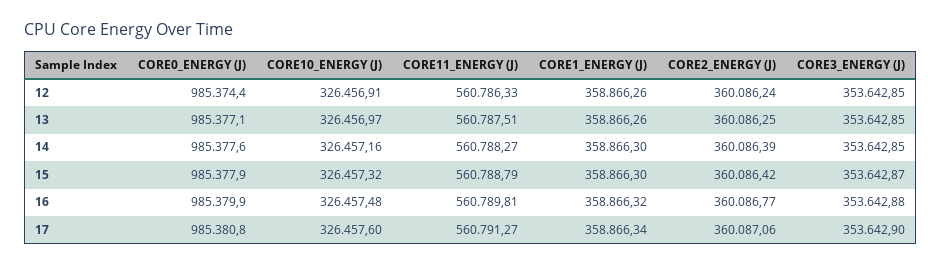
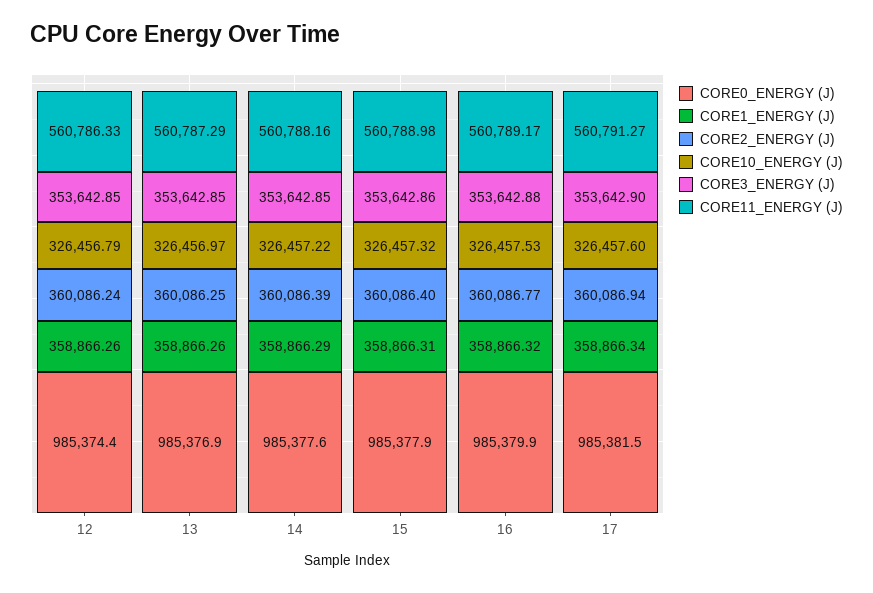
  {
    "CORE0_ENERGY (J)": {
      "12": 985374.4,
-     "13": 985377.1,
+     "13": 985376.9,
      "14": 985377.6,
      "15": 985377.9,
      "16": 985379.9,
-     "17": 985380.8
+     "17": 985381.5
    },
    "CORE10_ENERGY (J)": {
-     "12": 326456.91,
+     "12": 326456.79,
      "13": 326456.97,
-     "14": 326457.16,
+     "14": 326457.22,
      "15": 326457.32,
-     "16": 326457.48,
+     "16": 326457.53,
      "17": 326457.6
    },
    "CORE11_ENERGY (J)": {
      "12": 560786.33,
-     "13": 560787.51,
+     "13": 560787.29,
-     "14": 560788.27,
+     "14": 560788.16,
-     "15": 560788.79,
+     "15": 560788.98,
-     "16": 560789.81,
+     "16": 560789.17,
      "17": 560791.27
    },
    "CORE1_ENERGY (J)": {
      "12": 358866.26,
      "13": 358866.26,
-     "14": 358866.3,
+     "14": 358866.29,
-     "15": 358866.3,
+     "15": 358866.31,
      "16": 358866.32,
      "17": 358866.34
    },
    "CORE2_ENERGY (J)": {
      "12": 360086.24,
      "13": 360086.25,
      "14": 360086.39,
-     "15": 360086.42,
+     "15": 360086.4,
      "16": 360086.77,
-     "17": 360087.06
+     "17": 360086.94
    },
    "CORE3_ENERGY (J)": {
      "12": 353642.85,
      "13": 353642.85,
      "14": 353642.85,
-     "15": 353642.87,
+     "15": 353642.86,
      "16": 353642.88,
      "17": 353642.9
    }
  }

